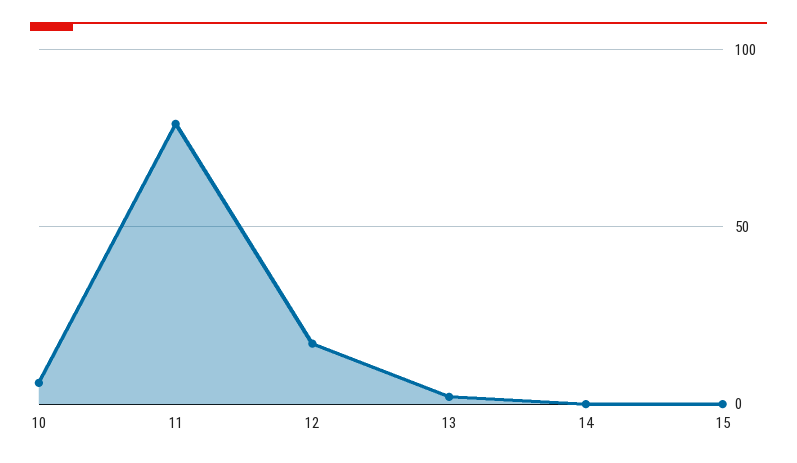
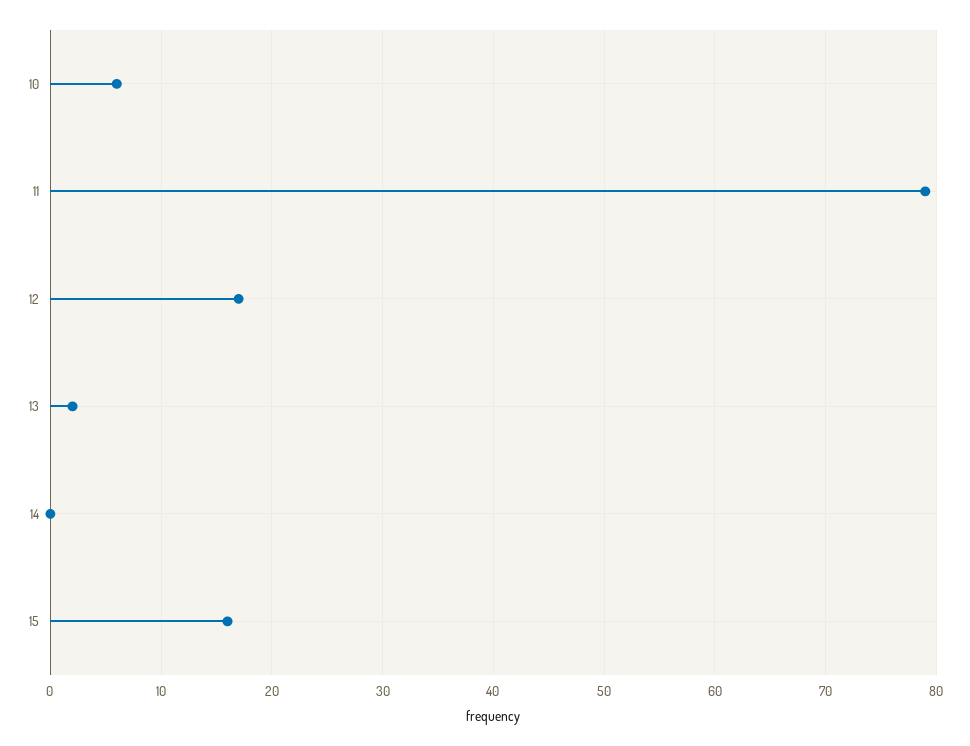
  {
    "10": 6,
    "11": 79,
    "12": 17,
    "13": 2,
    "14": 0,
-   "15": 0
+   "15": 16
  }

